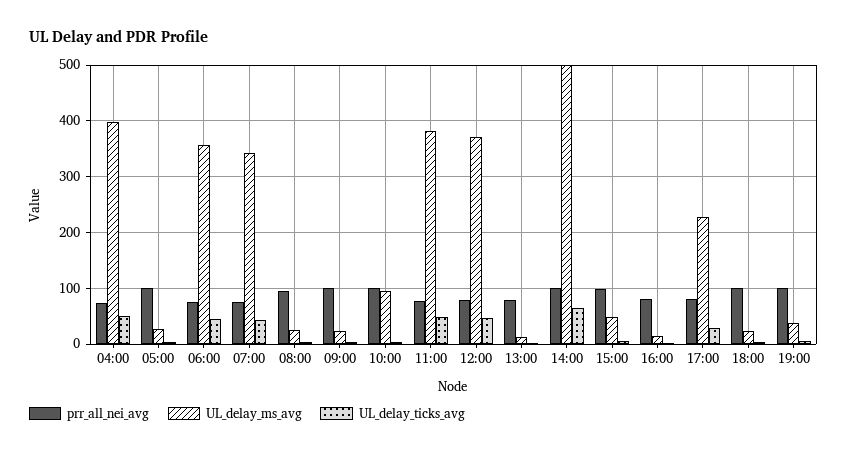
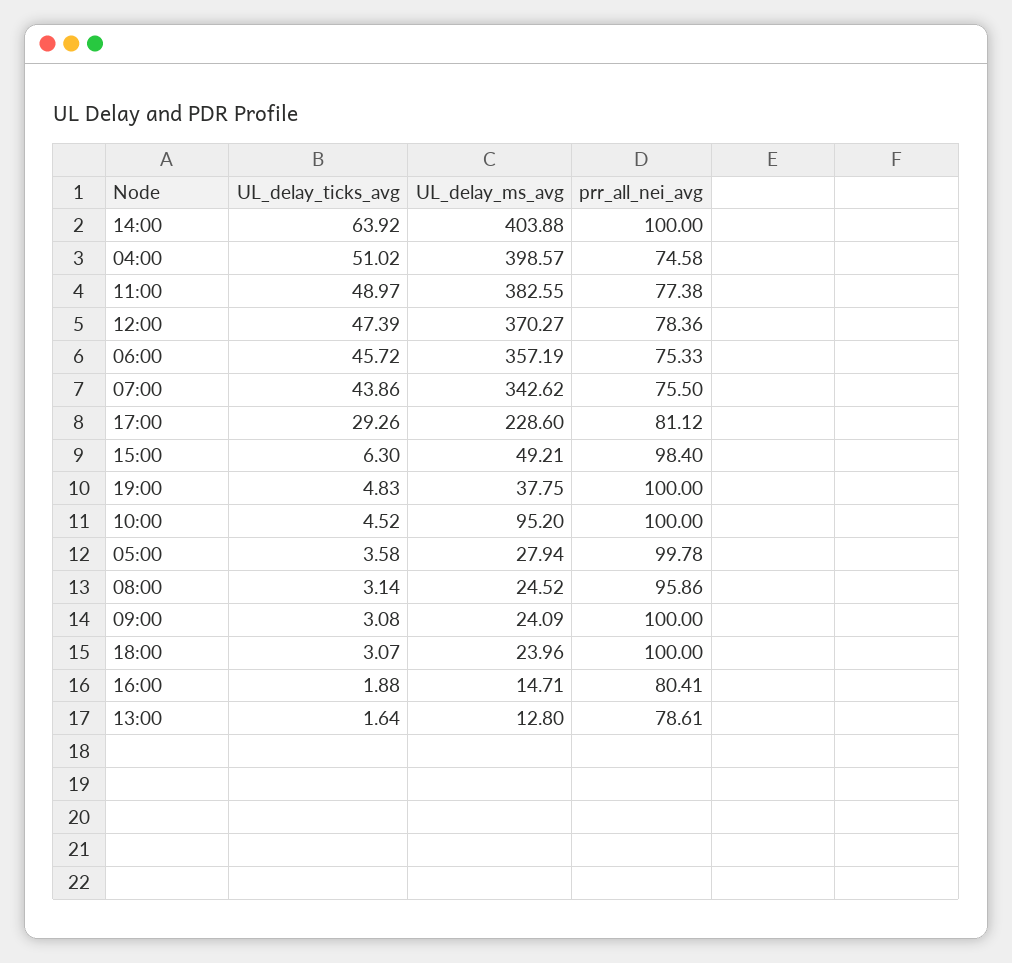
  {
    "prr_all_nei_avg": {
      "04:00": 74.58,
      "05:00": 99.78,
      "06:00": 75.33,
      "07:00": 75.5,
      "08:00": 95.86,
      "09:00": 100,
      "10:00": 100,
      "11:00": 77.38,
      "12:00": 78.36,
      "13:00": 78.61,
      "14:00": 100,
      "15:00": 98.4,
      "16:00": 80.41,
      "17:00": 81.12,
      "18:00": 100,
      "19:00": 100
    },
    "UL_delay_ms_avg": {
      "04:00": 398.57,
      "05:00": 27.94,
      "06:00": 357.19,
      "07:00": 342.62,
      "08:00": 24.52,
      "09:00": 24.09,
      "10:00": 95.2,
      "11:00": 382.55,
      "12:00": 370.27,
      "13:00": 12.8,
-     "14:00": 500,
+     "14:00": 403.88,
      "15:00": 49.21,
      "16:00": 14.71,
      "17:00": 228.6,
      "18:00": 23.96,
      "19:00": 37.75
    },
    "UL_delay_ticks_avg": {
      "04:00": 51.02,
      "05:00": 3.58,
      "06:00": 45.72,
      "07:00": 43.86,
      "08:00": 3.14,
      "09:00": 3.08,
      "10:00": 4.52,
      "11:00": 48.97,
      "12:00": 47.39,
      "13:00": 1.64,
      "14:00": 63.92,
      "15:00": 6.3,
      "16:00": 1.88,
      "17:00": 29.26,
      "18:00": 3.07,
      "19:00": 4.83
    }
  }

